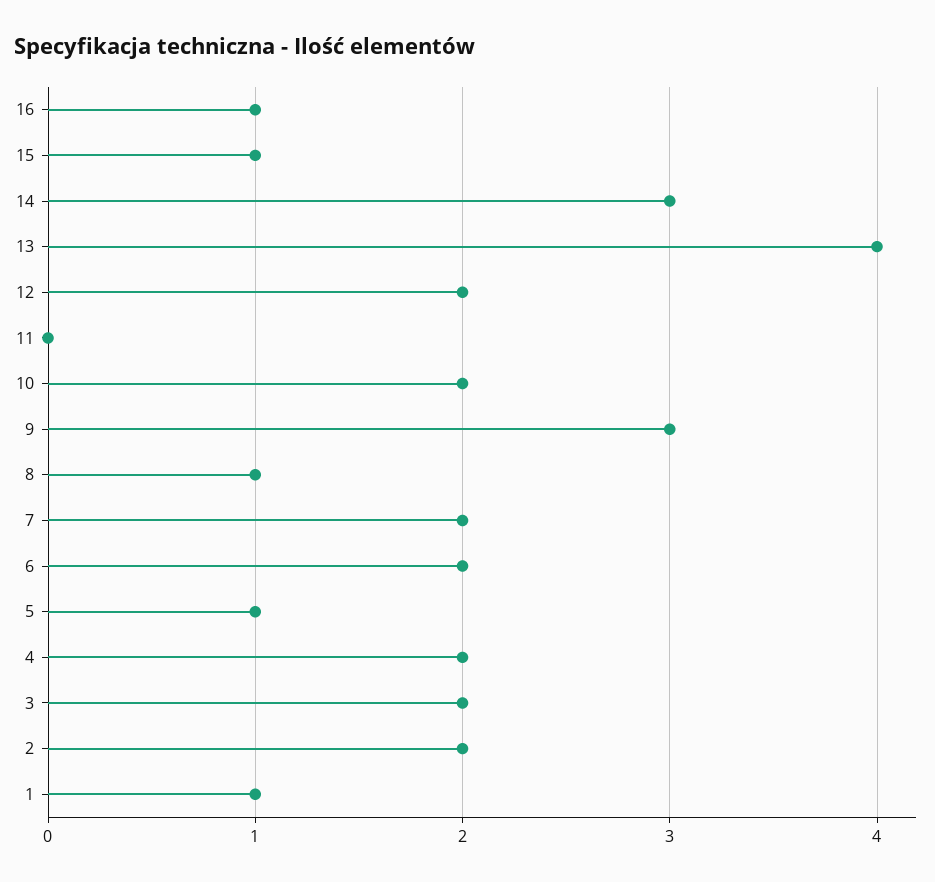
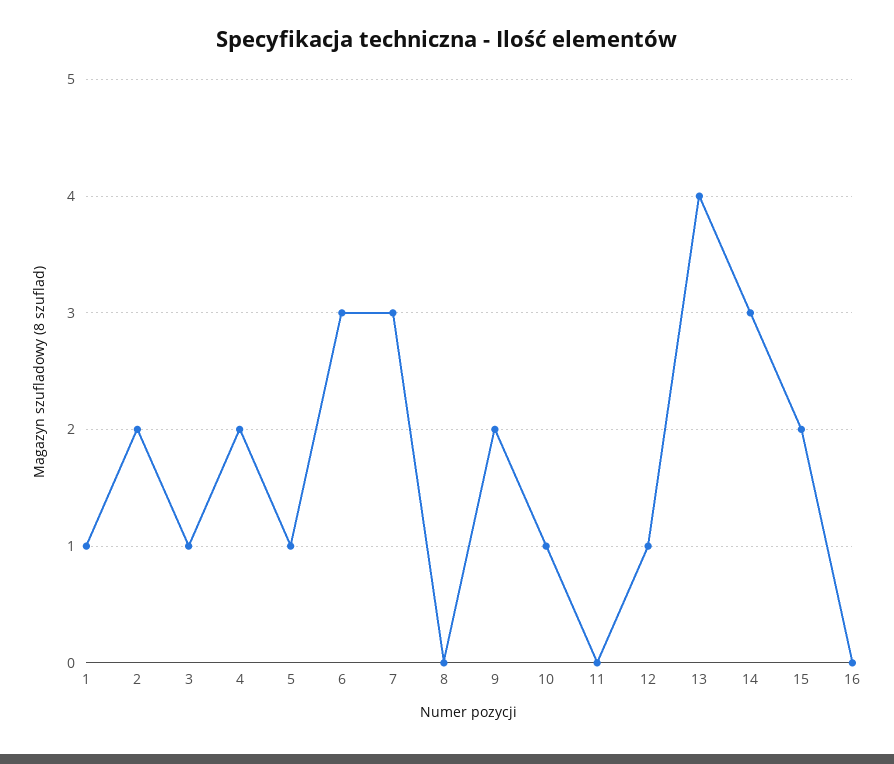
  {
-   "16": 1,
+   "16": 0,
-   "15": 1,
+   "15": 2,
    "14": 3,
    "13": 4,
-   "12": 2,
+   "12": 1,
    "11": 0,
-   "10": 2,
+   "10": 1,
-   "9": 3,
+   "9": 2,
-   "8": 1,
+   "8": 0,
-   "7": 2,
+   "7": 3,
-   "6": 2,
+   "6": 3,
    "5": 1,
    "4": 2,
-   "3": 2,
+   "3": 1,
    "2": 2,
    "1": 1
  }

